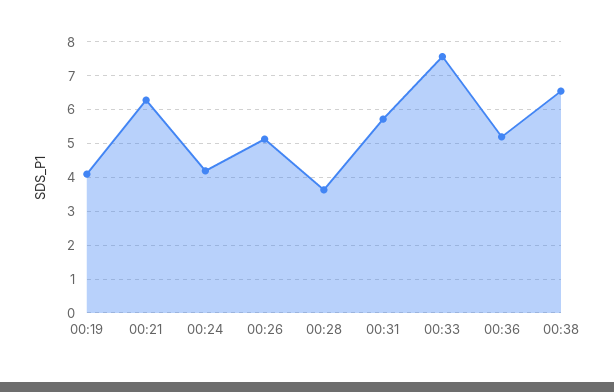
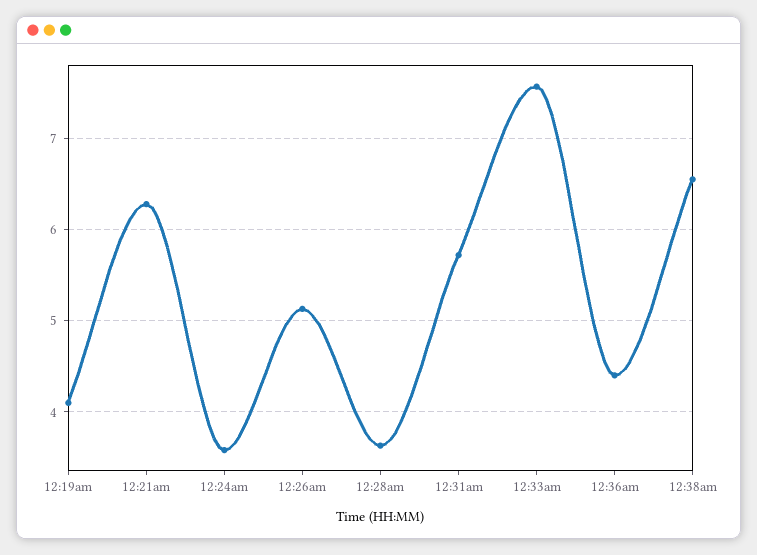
  {
    "00:19": 4.1,
    "00:21": 6.3,
-   "00:24": 4.2,
+   "00:24": 3.6,
    "00:26": 5.1,
    "00:28": 3.6,
    "00:31": 5.7,
    "00:33": 7.6,
-   "00:36": 5.2,
+   "00:36": 4.4,
    "00:38": 6.6
  }

